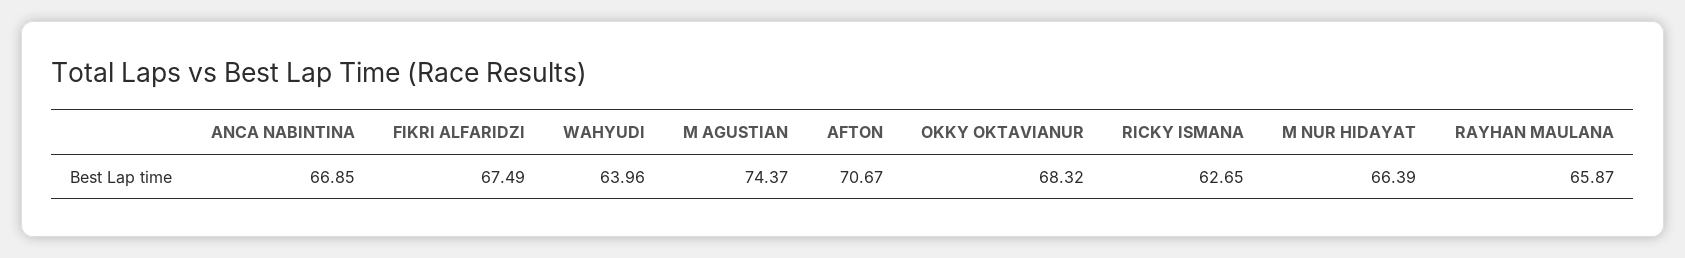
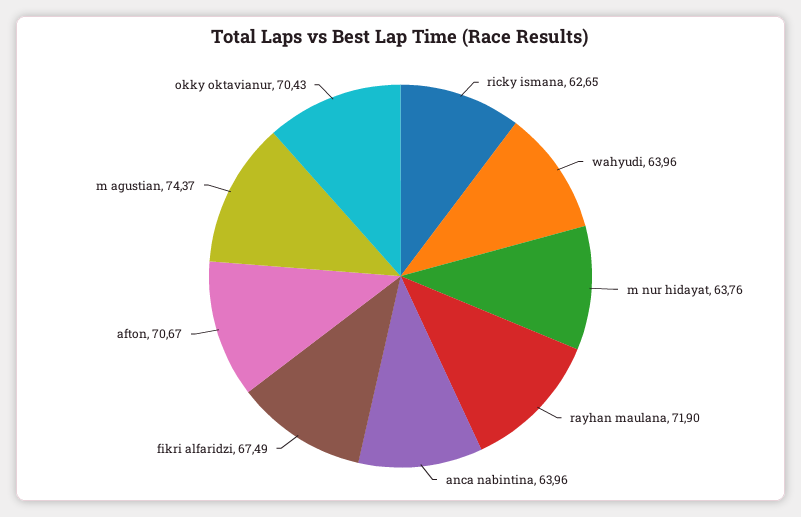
  {
-   "ANCA NABINTINA": 66.85,
+   "ANCA NABINTINA": 63.96,
    "FIKRI ALFARIDZI": 67.49,
    "WAHYUDI": 63.96,
    "M AGUSTIAN": 74.37,
    "AFTON": 70.67,
-   "OKKY OKTAVIANUR": 68.32,
+   "OKKY OKTAVIANUR": 70.43,
    "RICKY ISMANA": 62.65,
-   "M NUR HIDAYAT": 66.39,
+   "M NUR HIDAYAT": 63.76,
-   "RAYHAN MAULANA": 65.87
+   "RAYHAN MAULANA": 71.9
  }

